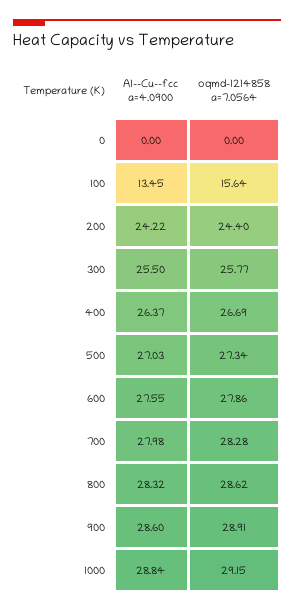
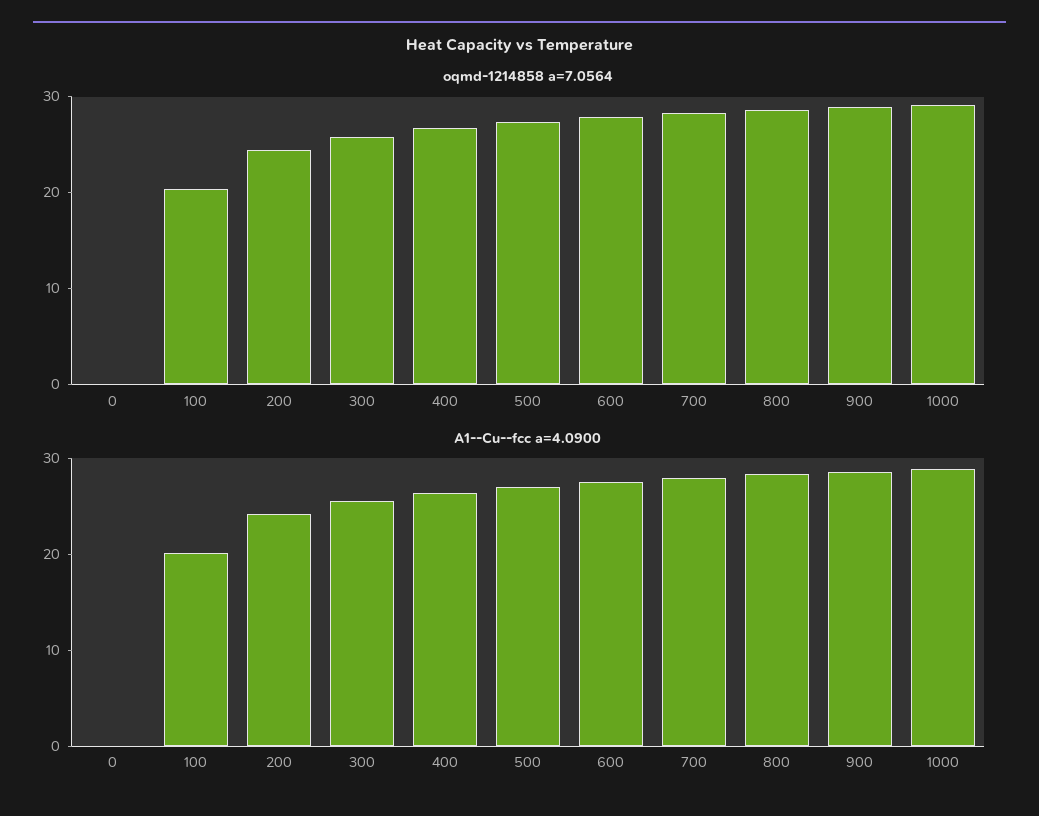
  {
    "A1--Cu--fcc a=4.0900": {
      "0": 0,
-     "100": 13.45,
+     "100": 20,
      "200": 24.22,
      "300": 25.5,
      "400": 26.37,
      "500": 27.03,
      "600": 27.55,
      "700": 27.98,
      "800": 28.32,
      "900": 28.6,
      "1000": 28.84
    },
    "oqmd-1214858 a=7.0564": {
      "0": 0,
-     "100": 15.64,
+     "100": 20,
      "200": 24.4,
      "300": 25.77,
      "400": 26.69,
      "500": 27.34,
      "600": 27.86,
      "700": 28.28,
      "800": 28.62,
      "900": 28.91,
      "1000": 29.15
    }
  }

